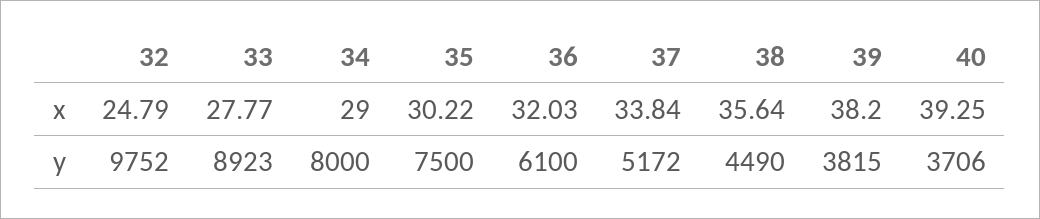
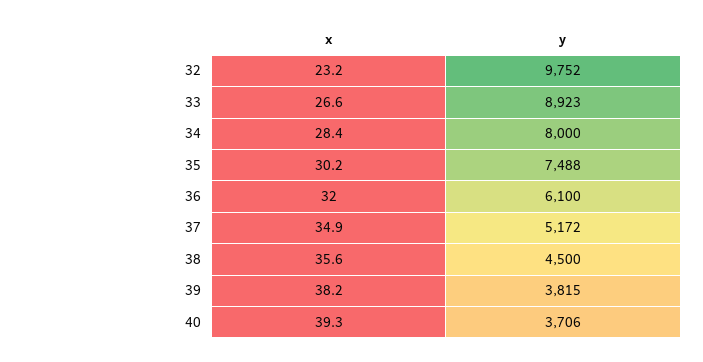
  {
    "32": {
-     "x": 24.79,
+     "x": 23.2,
      "y": 9752
    },
    "33": {
-     "x": 27.77,
+     "x": 26.6,
      "y": 8923
    },
    "34": {
-     "x": 29,
+     "x": 28.4,
      "y": 8000
    },
    "35": {
      "x": 30.22,
-     "y": 7500
+     "y": 7488
    },
    "36": {
      "x": 32.03,
      "y": 6100
    },
    "37": {
-     "x": 33.84,
+     "x": 34.9,
      "y": 5172
    },
    "38": {
      "x": 35.64,
-     "y": 4490
+     "y": 4500
    },
    "39": {
      "x": 38.2,
      "y": 3815
    },
    "40": {
      "x": 39.25,
      "y": 3706
    }
  }

